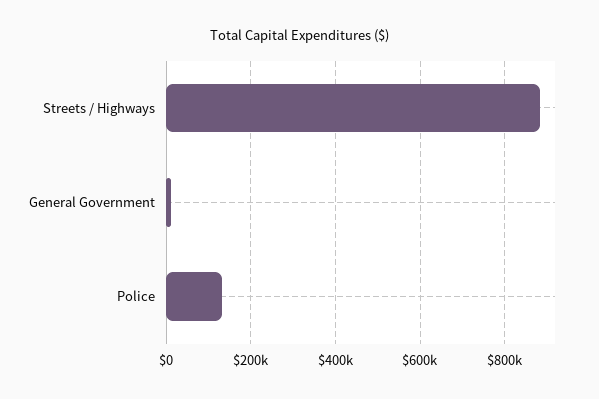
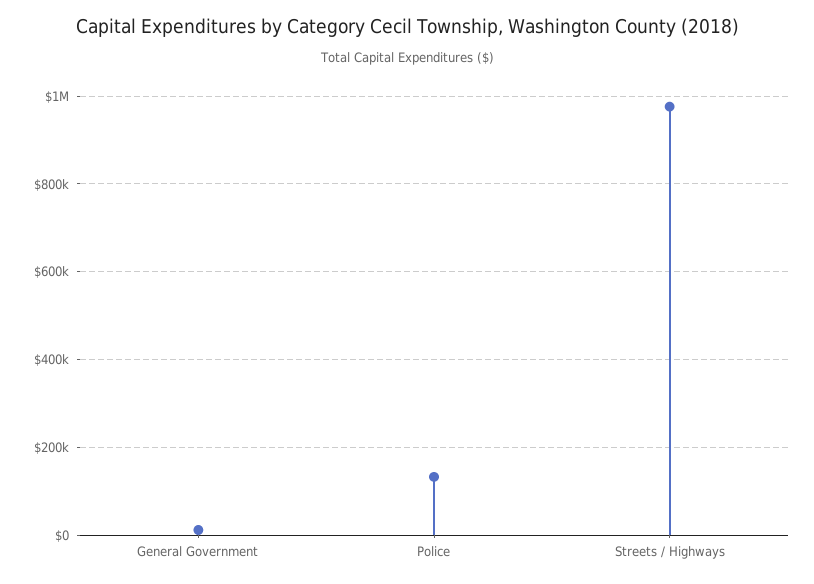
  {
-   "Streets / Highways": 880000,
+   "Streets / Highways": 980000,
    "General Government": 20000,
    "Police": 140000
  }

